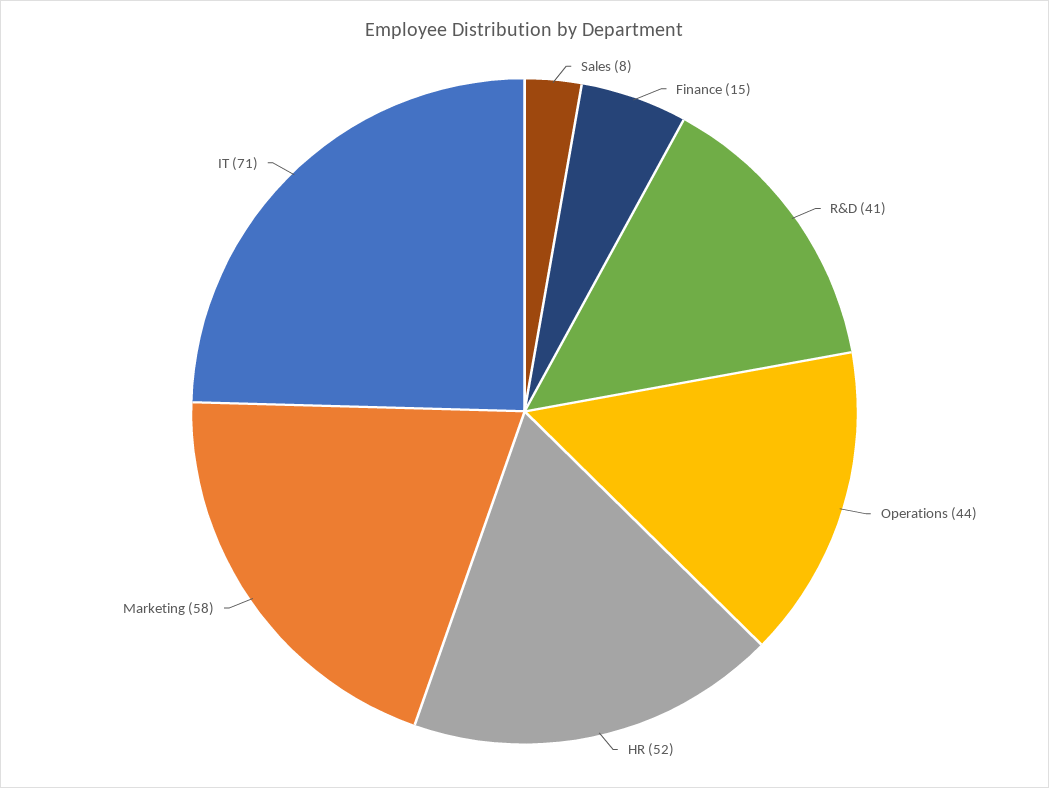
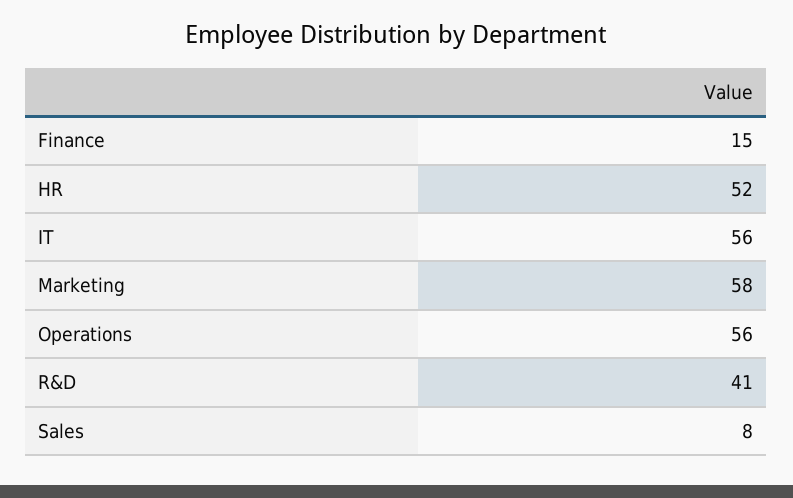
  {
    "Sales": 8,
    "Finance": 15,
    "R&D": 41,
-   "Operations": 44,
+   "Operations": 56,
    "HR": 52,
    "Marketing": 58,
-   "IT": 71
+   "IT": 56
  }

